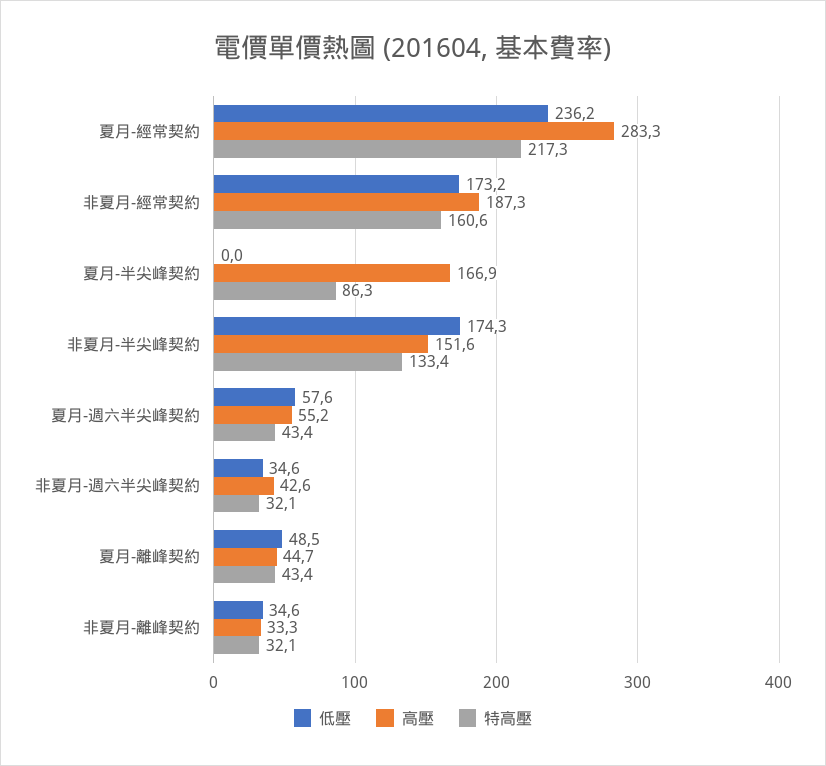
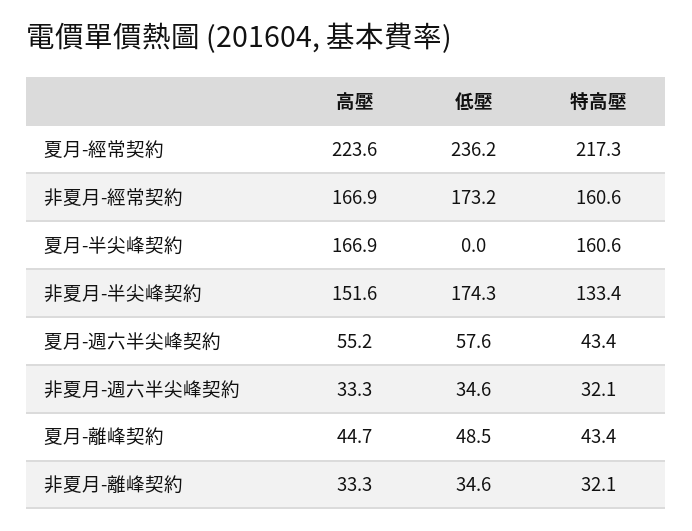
  {
    "低壓": {
      "夏月-經常契約": 236.2,
      "非夏月-經常契約": 173.2,
      "夏月-半尖峰契約": 0,
      "非夏月-半尖峰契約": 174.3,
      "夏月-週六半尖峰契約": 57.6,
      "非夏月-週六半尖峰契約": 34.6,
      "夏月-離峰契約": 48.5,
      "非夏月-離峰契約": 34.6
    },
    "高壓": {
-     "夏月-經常契約": 283.3,
+     "夏月-經常契約": 223.6,
-     "非夏月-經常契約": 187.3,
+     "非夏月-經常契約": 166.9,
      "夏月-半尖峰契約": 166.9,
      "非夏月-半尖峰契約": 151.6,
      "夏月-週六半尖峰契約": 55.2,
-     "非夏月-週六半尖峰契約": 42.6,
+     "非夏月-週六半尖峰契約": 33.3,
      "夏月-離峰契約": 44.7,
      "非夏月-離峰契約": 33.3
    },
    "特高壓": {
      "夏月-經常契約": 217.3,
      "非夏月-經常契約": 160.6,
-     "夏月-半尖峰契約": 86.3,
+     "夏月-半尖峰契約": 160.6,
      "非夏月-半尖峰契約": 133.4,
      "夏月-週六半尖峰契約": 43.4,
      "非夏月-週六半尖峰契約": 32.1,
      "夏月-離峰契約": 43.4,
      "非夏月-離峰契約": 32.1
    }
  }

